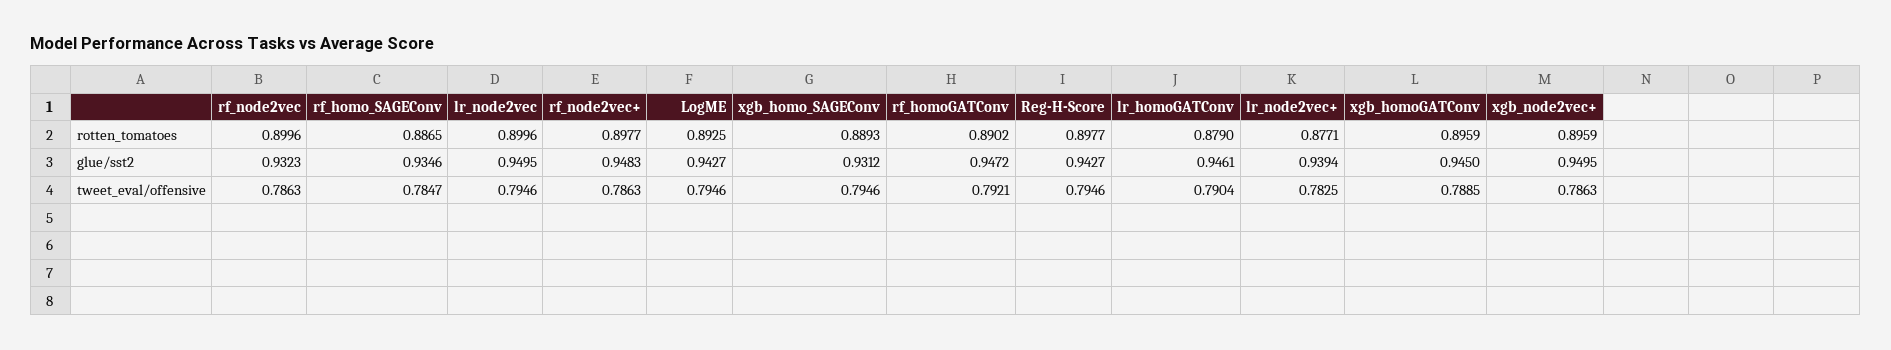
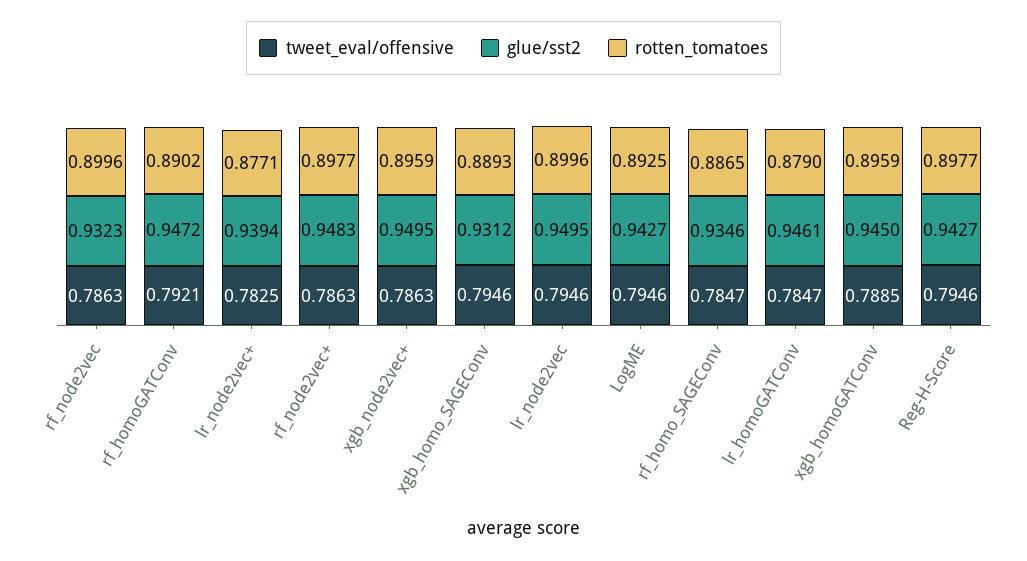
  {
    "rotten_tomatoes": {
      "rf_node2vec": 0.8996,
      "rf_homo_SAGEConv": 0.8865,
      "lr_node2vec": 0.8996,
      "rf_node2vec+": 0.8977,
      "LogME": 0.8925,
      "xgb_homo_SAGEConv": 0.8893,
      "rf_homoGATConv": 0.8902,
      "Reg-H-Score": 0.8977,
      "lr_homoGATConv": 0.879,
      "lr_node2vec+": 0.8771,
      "xgb_homoGATConv": 0.8959,
      "xgb_node2vec+": 0.8959
    },
    "glue/sst2": {
      "rf_node2vec": 0.9323,
      "rf_homo_SAGEConv": 0.9346,
      "lr_node2vec": 0.9495,
      "rf_node2vec+": 0.9483,
      "LogME": 0.9427,
      "xgb_homo_SAGEConv": 0.9312,
      "rf_homoGATConv": 0.9472,
      "Reg-H-Score": 0.9427,
      "lr_homoGATConv": 0.9461,
      "lr_node2vec+": 0.9394,
      "xgb_homoGATConv": 0.945,
      "xgb_node2vec+": 0.9495
    },
    "tweet_eval/offensive": {
      "rf_node2vec": 0.7863,
      "rf_homo_SAGEConv": 0.7847,
      "lr_node2vec": 0.7946,
      "rf_node2vec+": 0.7863,
      "LogME": 0.7946,
      "xgb_homo_SAGEConv": 0.7946,
      "rf_homoGATConv": 0.7921,
      "Reg-H-Score": 0.7946,
-     "lr_homoGATConv": 0.7904,
+     "lr_homoGATConv": 0.7847,
      "lr_node2vec+": 0.7825,
      "xgb_homoGATConv": 0.7885,
      "xgb_node2vec+": 0.7863
    }
  }

